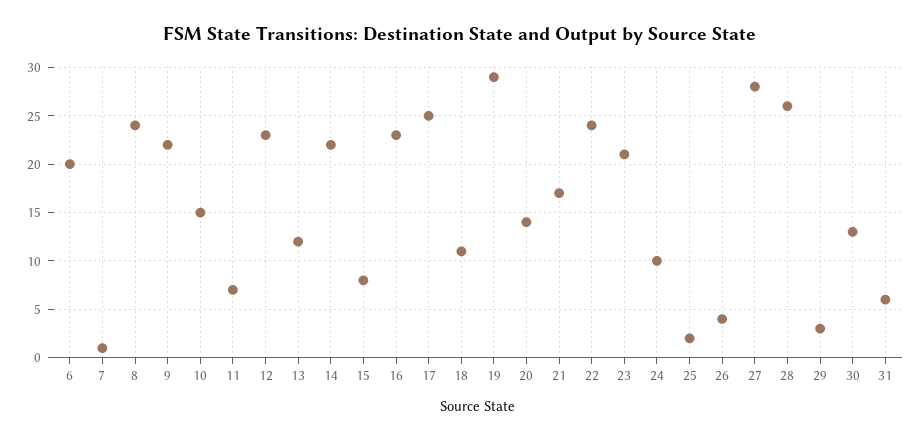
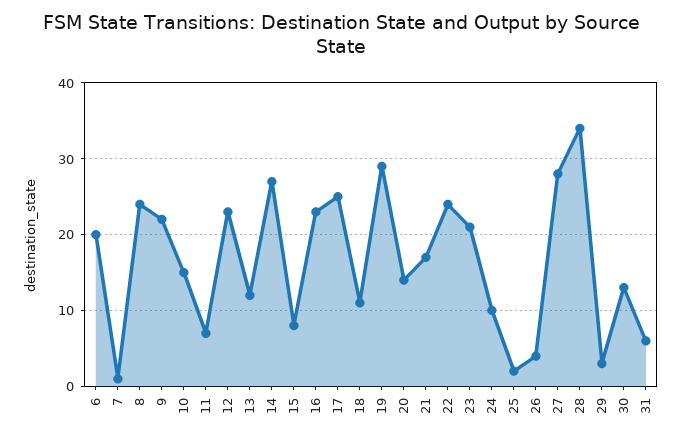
  {
    "6": 20,
    "7": 1,
    "8": 24,
    "9": 22,
    "10": 15,
    "11": 7,
    "12": 23,
    "13": 12,
-   "14": 22,
+   "14": 27,
    "15": 8,
    "16": 23,
    "17": 25,
    "18": 11,
    "19": 29,
    "20": 14,
    "21": 17,
    "22": 24,
    "23": 21,
    "24": 10,
    "25": 2,
    "26": 4,
    "27": 28,
-   "28": 26,
+   "28": 34,
    "29": 3,
    "30": 13,
    "31": 6
  }

